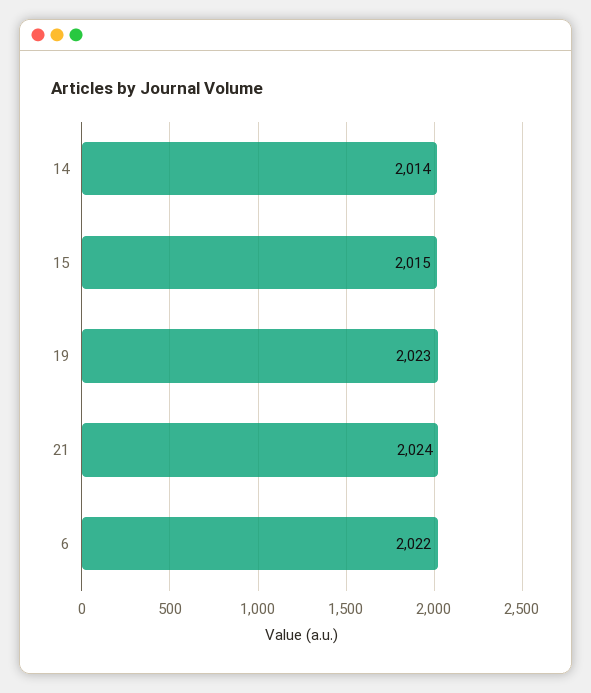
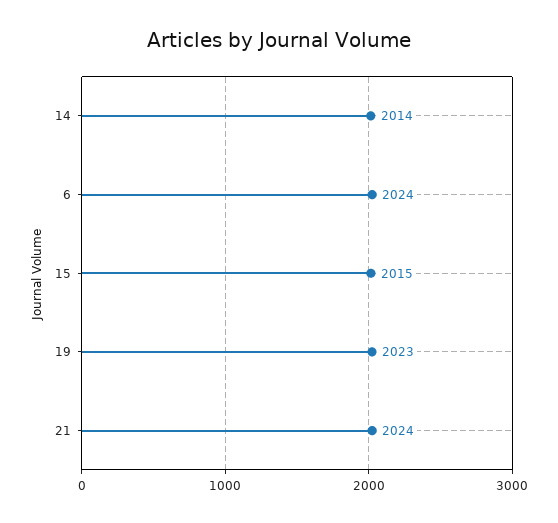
  {
    "14": 2014,
    "15": 2015,
    "19": 2023,
    "21": 2024,
-   "6": 2022
+   "6": 2024
  }

